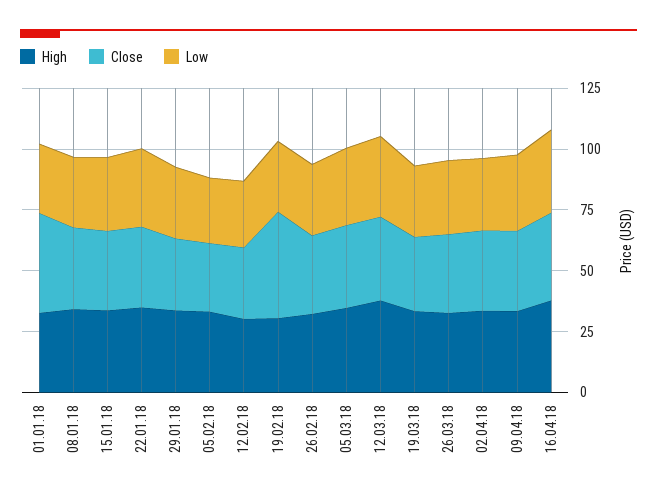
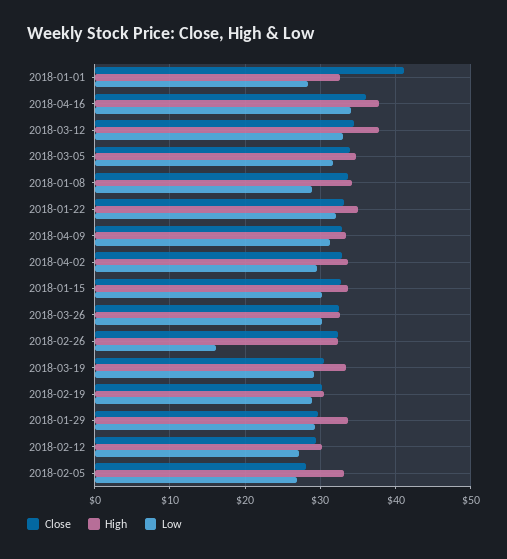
  {
    "High": {
      "01.01.18": 33,
      "08.01.18": 34,
      "15.01.18": 34,
      "22.01.18": 35,
      "29.01.18": 34,
      "05.02.18": 33,
      "12.02.18": 30,
      "19.02.18": 30,
      "26.02.18": 32,
      "05.03.18": 35,
      "12.03.18": 38,
      "19.03.18": 33,
      "26.03.18": 33,
      "02.04.18": 34,
      "09.04.18": 33,
      "16.04.18": 38
    },
    "Close": {
      "01.01.18": 41,
      "08.01.18": 34,
      "15.01.18": 33,
      "22.01.18": 33,
      "29.01.18": 30,
      "05.02.18": 28,
      "12.02.18": 29,
-     "19.02.18": 45,
+     "19.02.18": 30,
      "26.02.18": 32,
      "05.03.18": 34,
      "12.03.18": 34,
      "19.03.18": 31,
      "26.03.18": 32,
      "02.04.18": 33,
      "09.04.18": 33,
      "16.04.18": 36
    },
    "Low": {
      "01.01.18": 28,
      "08.01.18": 29,
      "15.01.18": 30,
      "22.01.18": 32,
      "29.01.18": 29,
      "05.02.18": 27,
      "12.02.18": 27,
      "19.02.18": 29,
-     "26.02.18": 30,
+     "26.02.18": 16,
      "05.03.18": 32,
      "12.03.18": 33,
      "19.03.18": 29,
      "26.03.18": 30,
      "02.04.18": 30,
      "09.04.18": 31,
      "16.04.18": 34
    }
  }

